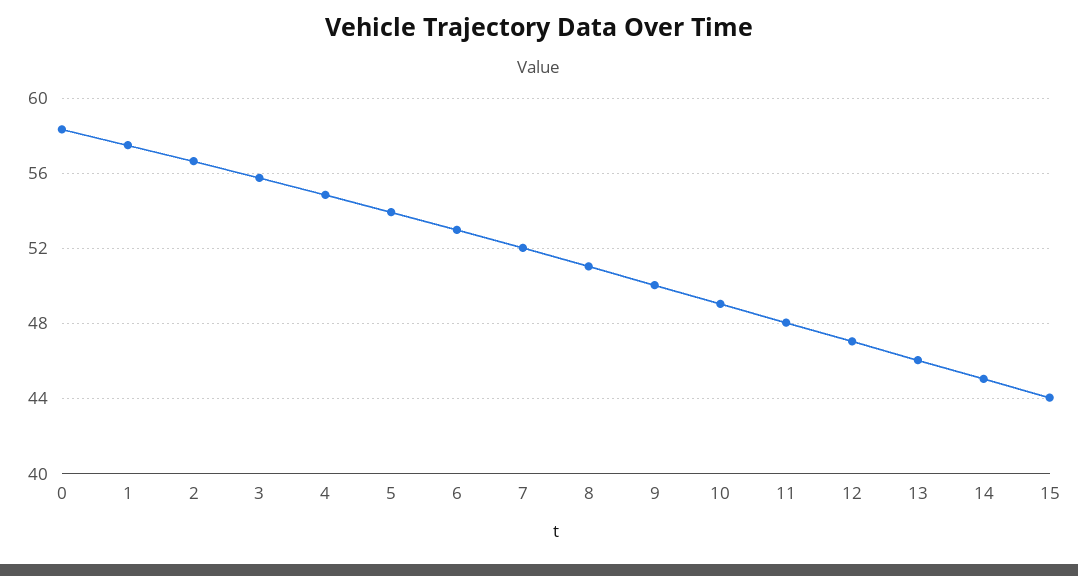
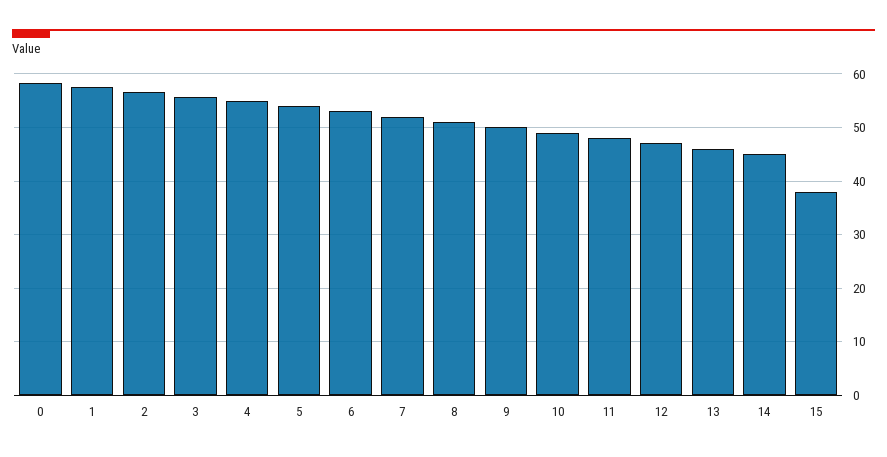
  {
    "0": 58.5,
    "1": 57.5,
    "2": 56.5,
    "3": 56,
    "4": 55,
    "5": 54,
    "6": 53,
    "7": 52,
    "8": 51,
    "9": 50,
    "10": 49,
    "11": 48,
    "12": 47,
    "13": 46,
    "14": 45,
-   "15": 44
+   "15": 38
  }

